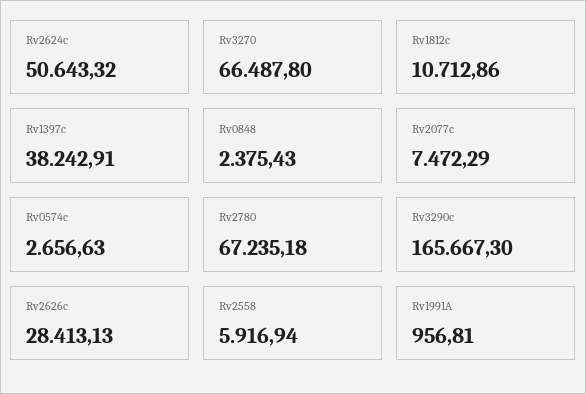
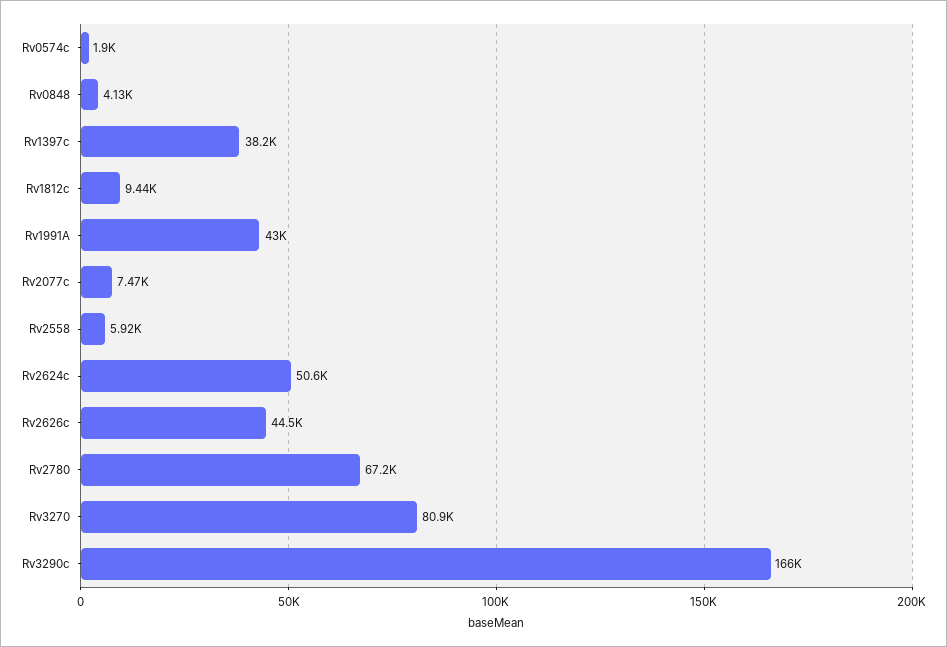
  {
    "Rv2624c": 50643.32,
-   "Rv3270": 66487.8,
+   "Rv3270": 80900,
-   "Rv1812c": 10712.86,
+   "Rv1812c": 9440,
    "Rv1397c": 38242.91,
-   "Rv0848": 2375.43,
+   "Rv0848": 4130,
    "Rv2077c": 7472.29,
-   "Rv0574c": 2656.63,
+   "Rv0574c": 1900,
    "Rv2780": 67235.18,
    "Rv3290c": 165667.3,
-   "Rv2626c": 28413.13,
+   "Rv2626c": 44500,
    "Rv2558": 5916.94,
-   "Rv1991A": 956.81
+   "Rv1991A": 43000
  }

